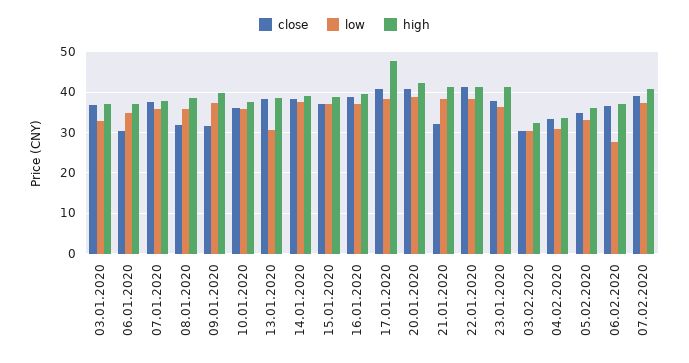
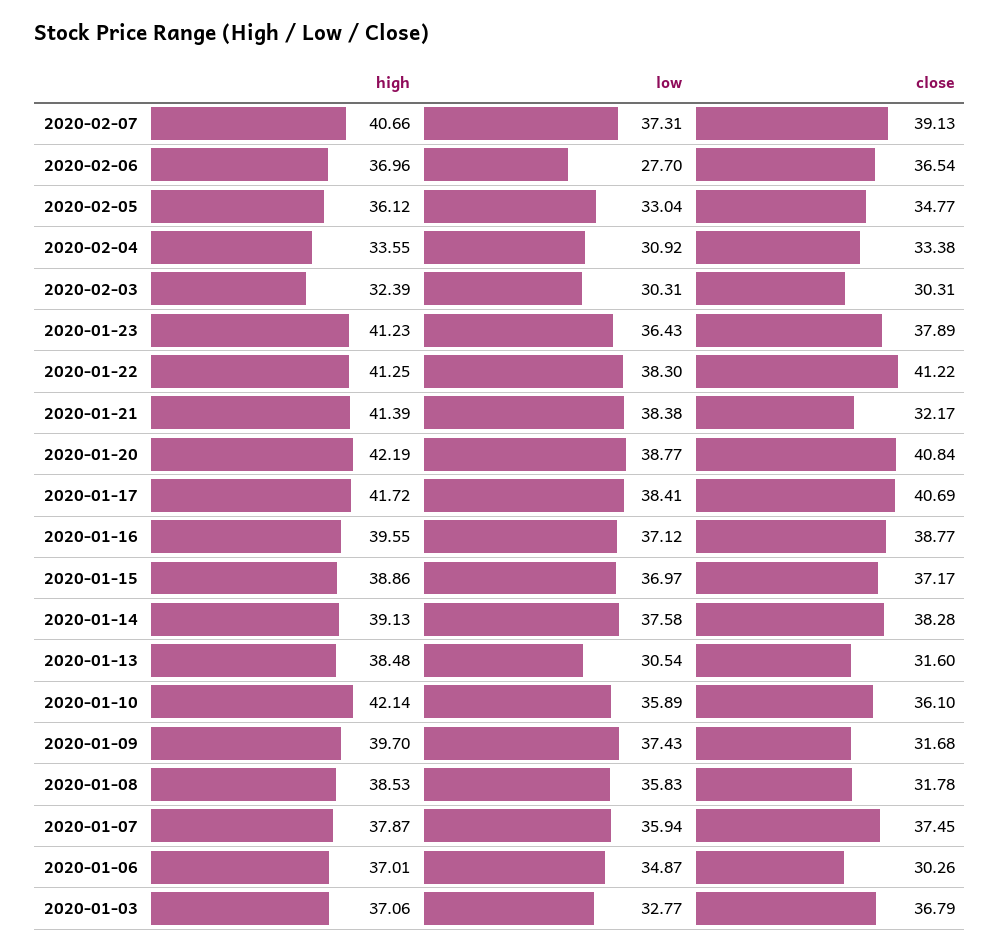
  {
    "close": {
      "03.01.2020": 36.79,
      "06.01.2020": 30.26,
      "07.01.2020": 37.45,
      "08.01.2020": 31.78,
      "09.01.2020": 31.68,
      "10.01.2020": 36.1,
-     "13.01.2020": 38,
+     "13.01.2020": 31.6,
      "14.01.2020": 38.28,
      "15.01.2020": 37.17,
      "16.01.2020": 38.77,
      "17.01.2020": 40.69,
      "20.01.2020": 40.84,
      "21.01.2020": 32.17,
      "22.01.2020": 41.22,
      "23.01.2020": 37.89,
      "03.02.2020": 30.31,
      "04.02.2020": 33.38,
      "05.02.2020": 34.77,
      "06.02.2020": 36.54,
      "07.02.2020": 39.13
    },
    "low": {
      "03.01.2020": 32.77,
      "06.01.2020": 34.87,
      "07.01.2020": 35.94,
      "08.01.2020": 35.83,
      "09.01.2020": 37.43,
      "10.01.2020": 35.89,
      "13.01.2020": 30.54,
      "14.01.2020": 37.58,
      "15.01.2020": 36.97,
      "16.01.2020": 37.12,
      "17.01.2020": 38.41,
      "20.01.2020": 38.77,
      "21.01.2020": 38.38,
      "22.01.2020": 38.3,
      "23.01.2020": 36.43,
      "03.02.2020": 30.31,
      "04.02.2020": 30.92,
      "05.02.2020": 33.04,
      "06.02.2020": 27.7,
      "07.02.2020": 37.31
    },
    "high": {
      "03.01.2020": 37.06,
      "06.01.2020": 37.01,
      "07.01.2020": 37.87,
      "08.01.2020": 38.53,
      "09.01.2020": 39.7,
-     "10.01.2020": 38,
+     "10.01.2020": 42.14,
      "13.01.2020": 38.48,
      "14.01.2020": 39.13,
      "15.01.2020": 38.86,
      "16.01.2020": 39.55,
-     "17.01.2020": 48,
+     "17.01.2020": 41.72,
      "20.01.2020": 42.19,
      "21.01.2020": 41.39,
      "22.01.2020": 41.25,
      "23.01.2020": 41.23,
      "03.02.2020": 32.39,
      "04.02.2020": 33.55,
      "05.02.2020": 36.12,
      "06.02.2020": 36.96,
      "07.02.2020": 40.66
    }
  }

